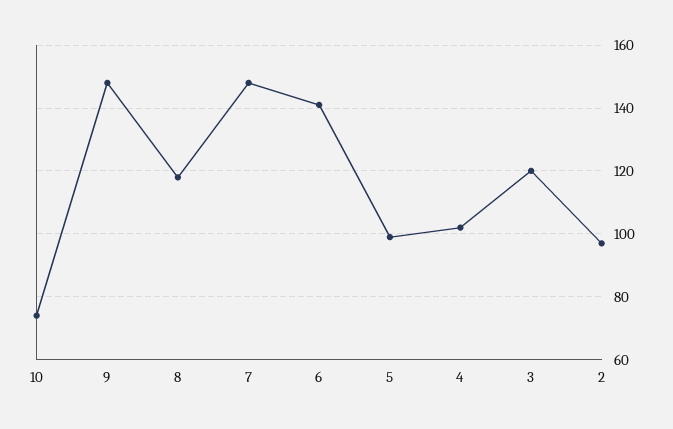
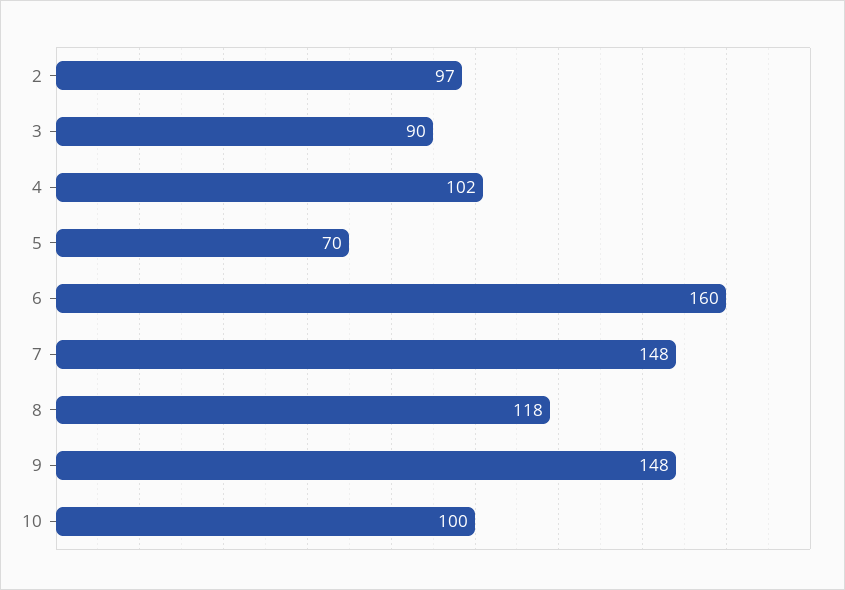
  {
-   "10": 75,
+   "10": 100,
    "9": 148,
    "8": 118,
    "7": 148,
-   "6": 140,
+   "6": 160,
-   "5": 100,
+   "5": 70,
    "4": 102,
-   "3": 120,
+   "3": 90,
    "2": 97
  }

